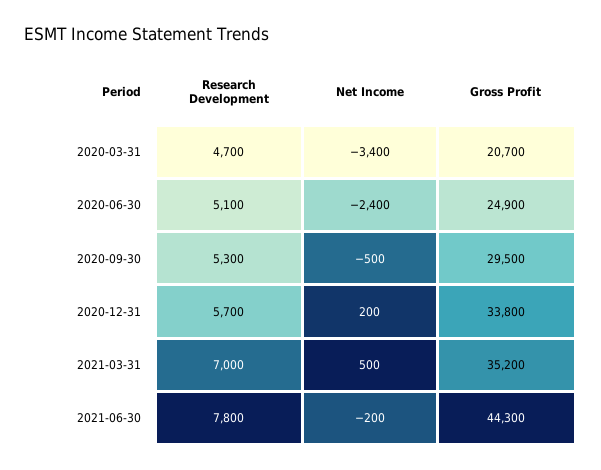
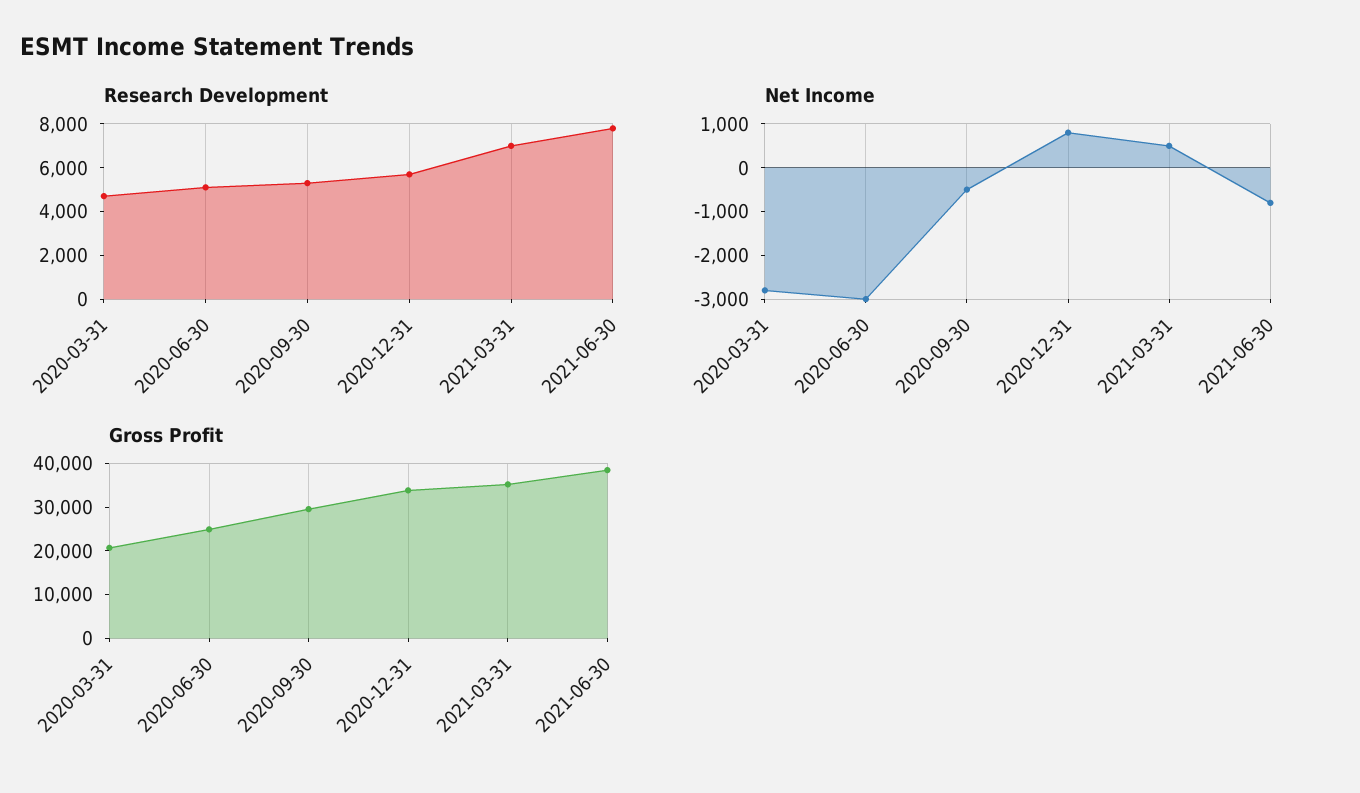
  {
    "Research Development": {
      "2020-03-31": 4700,
      "2020-06-30": 5100,
      "2020-09-30": 5300,
      "2020-12-31": 5700,
      "2021-03-31": 7000,
      "2021-06-30": 7800
    },
    "Net Income": {
-     "2020-03-31": -3400,
+     "2020-03-31": -2800,
-     "2020-06-30": -2400,
+     "2020-06-30": -3000,
      "2020-09-30": -500,
-     "2020-12-31": 200,
+     "2020-12-31": 800,
      "2021-03-31": 500,
-     "2021-06-30": -200
+     "2021-06-30": -800
    },
    "Gross Profit": {
      "2020-03-31": 20700,
      "2020-06-30": 24900,
      "2020-09-30": 29500,
      "2020-12-31": 33800,
      "2021-03-31": 35200,
-     "2021-06-30": 44300
+     "2021-06-30": 38000
    }
  }

